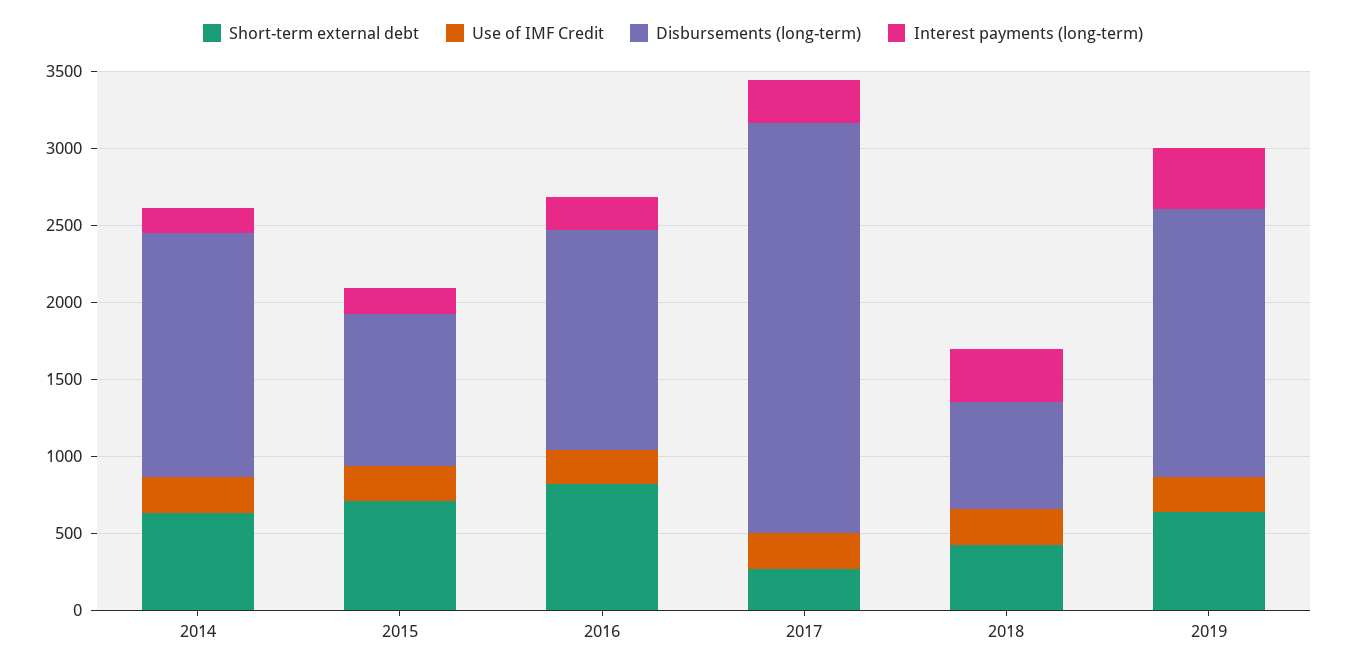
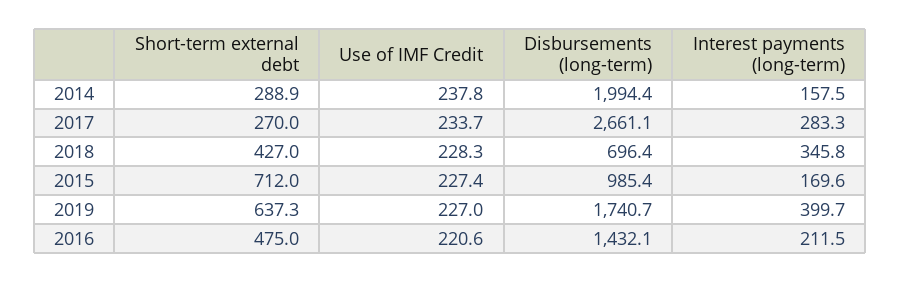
  {
    "Short-term external debt": {
-     "2014": 600,
+     "2014": 288.9,
      "2015": 712,
-     "2016": 800,
+     "2016": 475,
      "2017": 270,
      "2018": 427,
      "2019": 637.3
    },
    "Use of IMF Credit": {
      "2014": 237.8,
      "2015": 227.4,
      "2016": 220.6,
      "2017": 233.7,
      "2018": 228.3,
      "2019": 227
    },
    "Disbursements (long-term)": {
-     "2014": 1600,
+     "2014": 1994.4,
      "2015": 985.4,
      "2016": 1432.1,
      "2017": 2661.1,
      "2018": 696.4,
      "2019": 1740.7
    },
    "Interest payments (long-term)": {
      "2014": 157.5,
      "2015": 169.6,
      "2016": 211.5,
      "2017": 283.3,
      "2018": 345.8,
      "2019": 399.7
    }
  }

